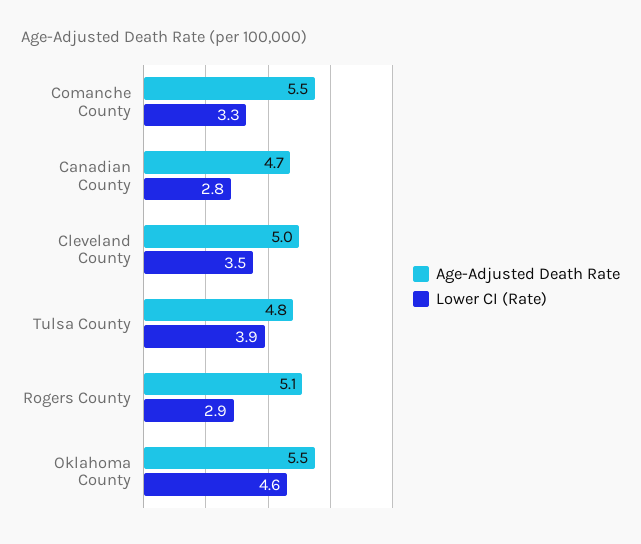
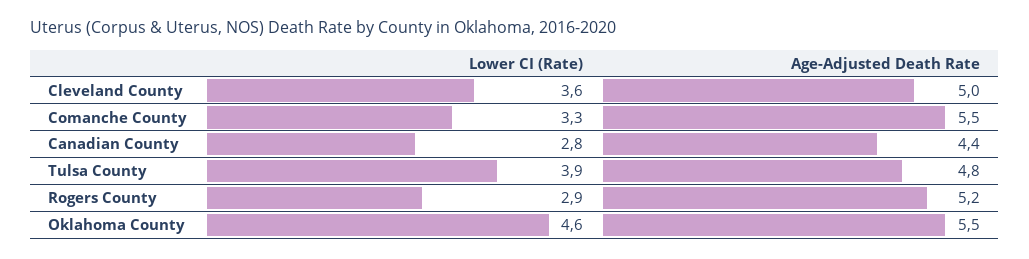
  {
    "Age-Adjusted Death Rate": {
      "Comanche County": 5.5,
-     "Canadian County": 4.7,
+     "Canadian County": 4.4,
      "Cleveland County": 5,
      "Tulsa County": 4.8,
-     "Rogers County": 5.1,
+     "Rogers County": 5.2,
      "Oklahoma County": 5.5
    },
    "Lower CI (Rate)": {
      "Comanche County": 3.3,
      "Canadian County": 2.8,
-     "Cleveland County": 3.5,
+     "Cleveland County": 3.6,
      "Tulsa County": 3.9,
      "Rogers County": 2.9,
      "Oklahoma County": 4.6
    }
  }

